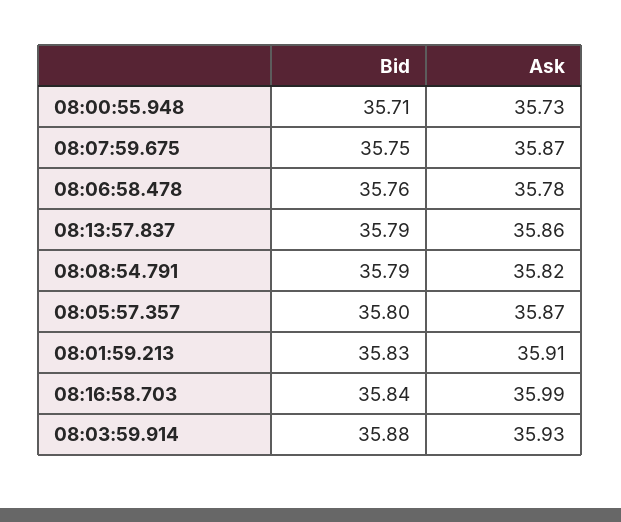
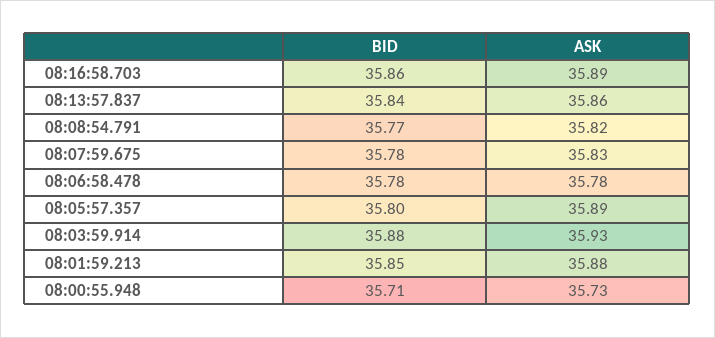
  {
    "Bid": {
      "08:00:55.948": 35.71,
-     "08:07:59.675": 35.75,
+     "08:07:59.675": 35.78,
-     "08:06:58.478": 35.76,
+     "08:06:58.478": 35.78,
-     "08:13:57.837": 35.79,
+     "08:13:57.837": 35.84,
-     "08:08:54.791": 35.79,
+     "08:08:54.791": 35.77,
      "08:05:57.357": 35.8,
-     "08:01:59.213": 35.83,
+     "08:01:59.213": 35.85,
-     "08:16:58.703": 35.84,
+     "08:16:58.703": 35.86,
      "08:03:59.914": 35.88
    },
    "Ask": {
      "08:00:55.948": 35.73,
-     "08:07:59.675": 35.87,
+     "08:07:59.675": 35.83,
      "08:06:58.478": 35.78,
      "08:13:57.837": 35.86,
      "08:08:54.791": 35.82,
-     "08:05:57.357": 35.87,
+     "08:05:57.357": 35.89,
-     "08:01:59.213": 35.91,
+     "08:01:59.213": 35.88,
-     "08:16:58.703": 35.99,
+     "08:16:58.703": 35.89,
      "08:03:59.914": 35.93
    }
  }

